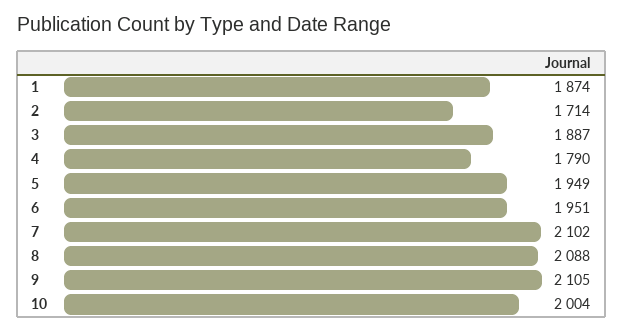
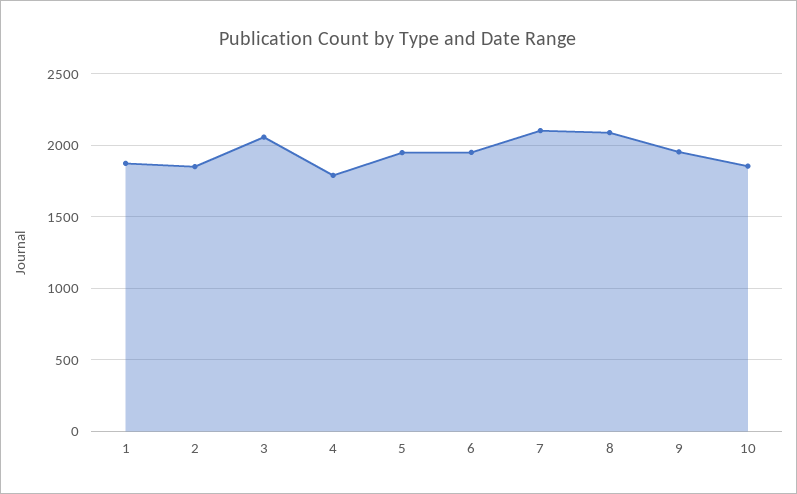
  {
    "1": 1874,
-   "2": 1714,
+   "2": 1850,
-   "3": 1887,
+   "3": 2050,
    "4": 1790,
    "5": 1949,
    "6": 1951,
    "7": 2102,
    "8": 2088,
-   "9": 2105,
+   "9": 1950,
-   "10": 2004
+   "10": 1850
  }

